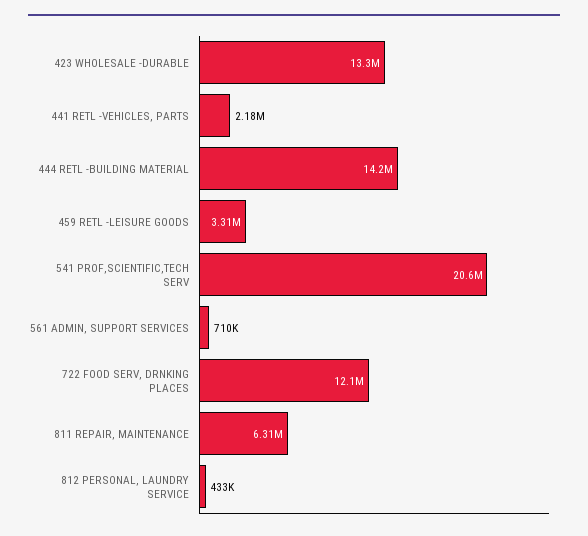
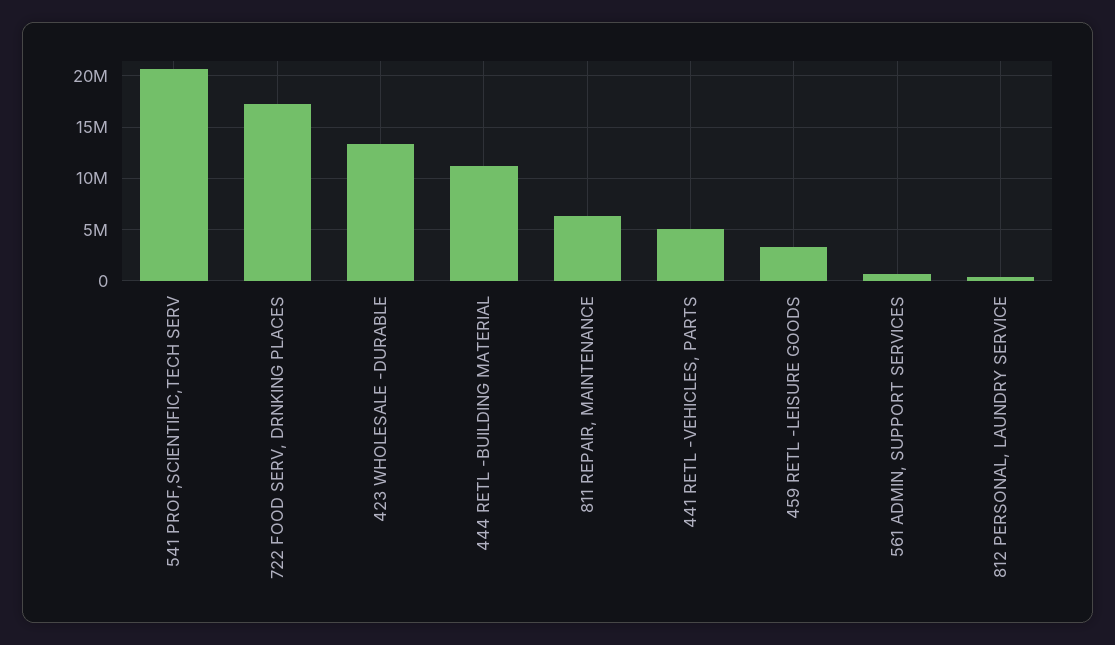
  {
    "423 WHOLESALE -DURABLE": 13300000,
-   "441 RETL -VEHICLES, PARTS": 2180000,
+   "441 RETL -VEHICLES, PARTS": 5000000,
-   "444 RETL -BUILDING MATERIAL": 14200000,
+   "444 RETL -BUILDING MATERIAL": 11000000,
    "459 RETL -LEISURE GOODS": 3310000,
    "541 PROF,SCIENTIFIC,TECH SERV": 20600000,
    "561 ADMIN, SUPPORT SERVICES": 710000,
-   "722 FOOD SERV, DRNKING PLACES": 12100000,
+   "722 FOOD SERV, DRNKING PLACES": 17000000,
    "811 REPAIR, MAINTENANCE": 6310000,
    "812 PERSONAL, LAUNDRY SERVICE": 433000
  }

